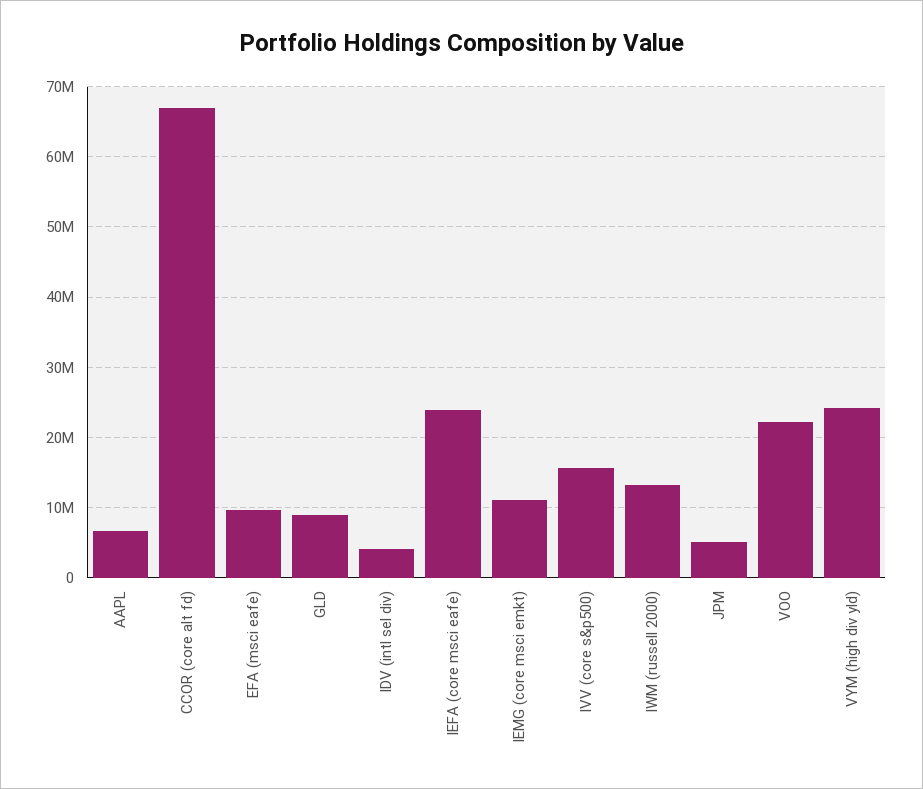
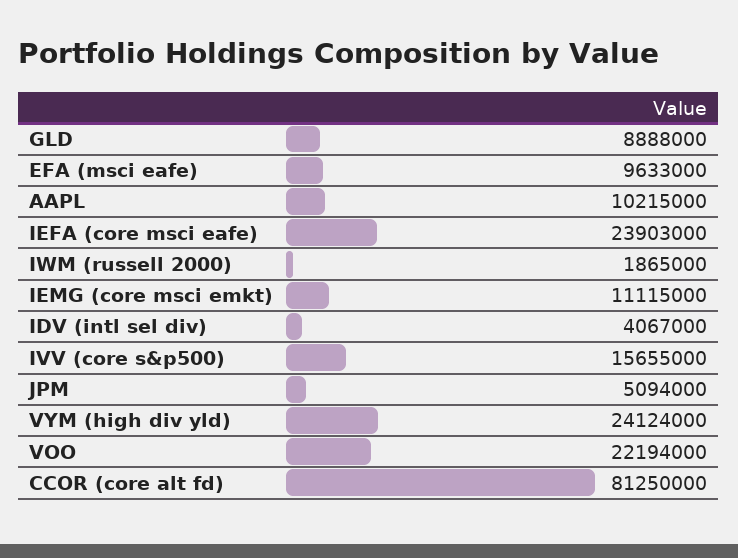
  {
-   "AAPL": 7000000,
+   "AAPL": 10215000,
-   "CCOR (core alt fd)": 67000000,
+   "CCOR (core alt fd)": 81250000,
    "EFA (msci eafe)": 9633000,
    "GLD": 8888000,
    "IDV (intl sel div)": 4067000,
    "IEFA (core msci eafe)": 23903000,
    "IEMG (core msci emkt)": 11115000,
    "IVV (core s&p500)": 15655000,
-   "IWM (russell 2000)": 13000000,
+   "IWM (russell 2000)": 1865000,
    "JPM": 5094000,
    "VOO": 22194000,
    "VYM (high div yld)": 24124000
  }

